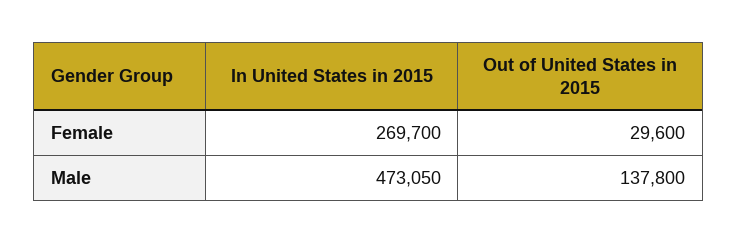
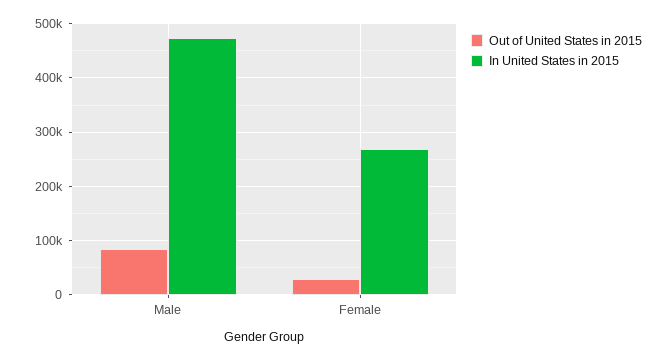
  {
    "In United States in 2015": {
      "Female": 269700,
      "Male": 473050
    },
    "Out of United States in 2015": {
      "Female": 29600,
-     "Male": 137800
+     "Male": 80000
    }
  }

